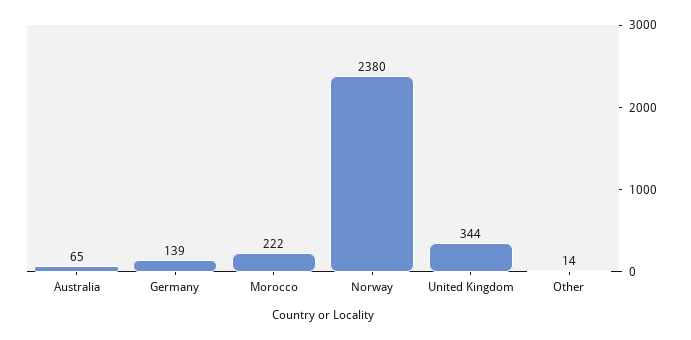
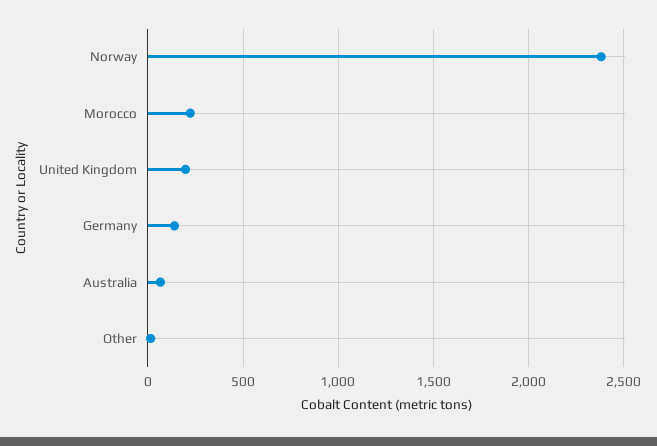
  {
    "Australia": 65,
    "Germany": 139,
    "Morocco": 222,
    "Norway": 2380,
-   "United Kingdom": 344,
+   "United Kingdom": 200,
    "Other": 14
  }

